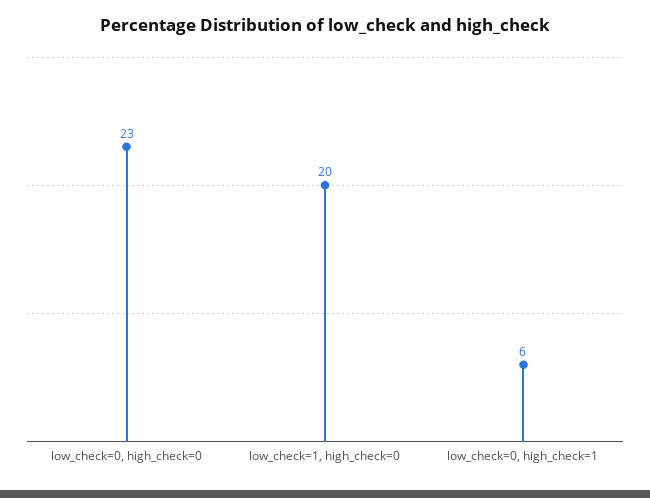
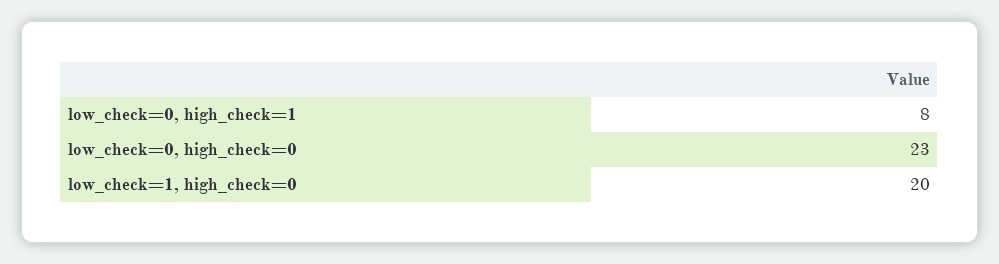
  {
    "low_check=0, high_check=0": 23,
    "low_check=1, high_check=0": 20,
-   "low_check=0, high_check=1": 6
+   "low_check=0, high_check=1": 8
  }

